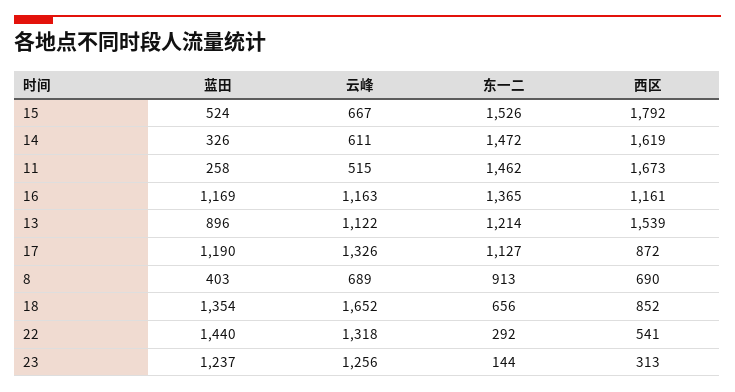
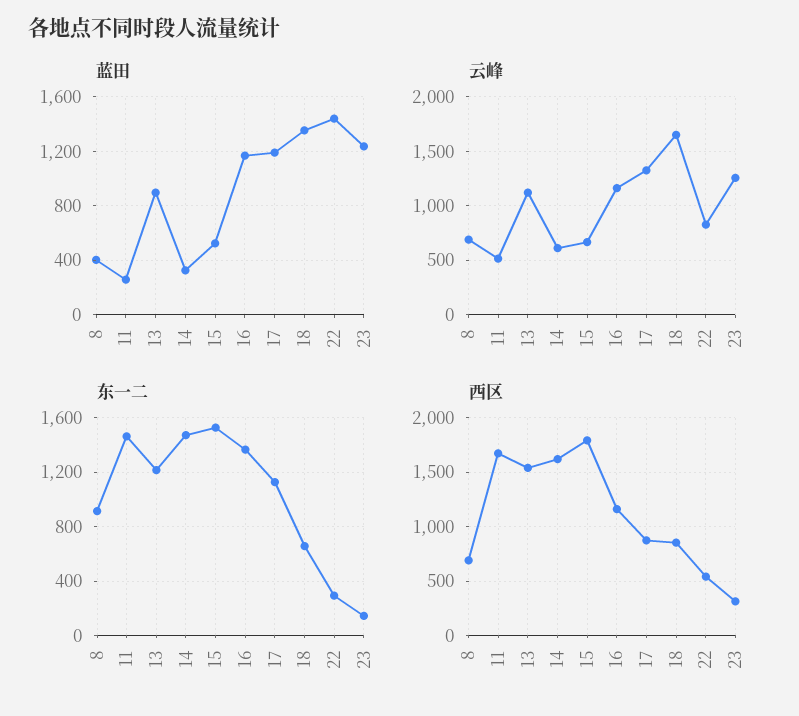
  {
    "蓝田": {
      "15": 524,
      "14": 326,
      "11": 258,
      "16": 1169,
      "13": 896,
      "17": 1190,
      "8": 403,
      "18": 1354,
      "22": 1440,
      "23": 1237
    },
    "云峰": {
      "15": 667,
      "14": 611,
      "11": 515,
      "16": 1163,
      "13": 1122,
      "17": 1326,
      "8": 689,
      "18": 1652,
-     "22": 1318,
+     "22": 800,
      "23": 1256
    },
    "东一二": {
      "15": 1526,
      "14": 1472,
      "11": 1462,
      "16": 1365,
      "13": 1214,
      "17": 1127,
      "8": 913,
      "18": 656,
      "22": 292,
      "23": 144
    },
    "西区": {
      "15": 1792,
      "14": 1619,
      "11": 1673,
      "16": 1161,
      "13": 1539,
      "17": 872,
      "8": 690,
      "18": 852,
      "22": 541,
      "23": 313
    }
  }

